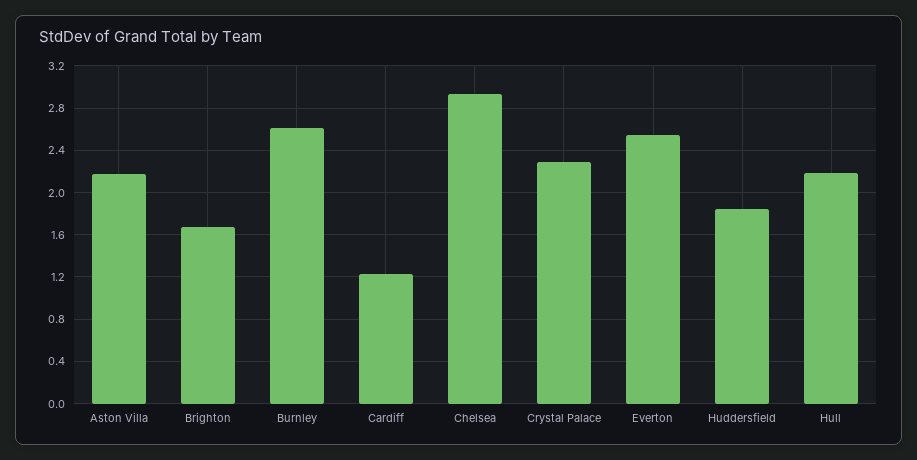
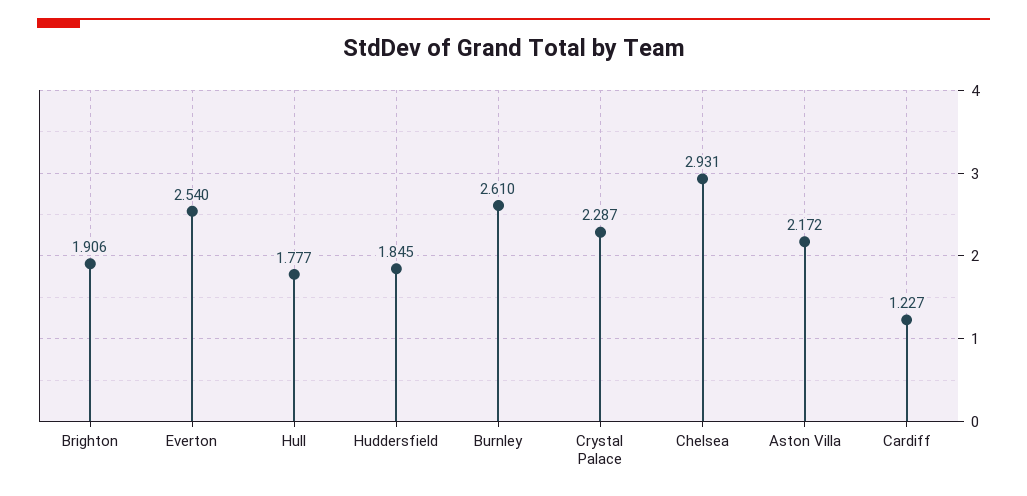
  {
    "Aston Villa": 2.172,
-   "Brighton": 1.7,
+   "Brighton": 1.906,
    "Burnley": 2.61,
    "Cardiff": 1.227,
    "Chelsea": 2.931,
    "Crystal Palace": 2.287,
    "Everton": 2.54,
    "Huddersfield": 1.845,
-   "Hull": 2.2
+   "Hull": 1.777
  }

